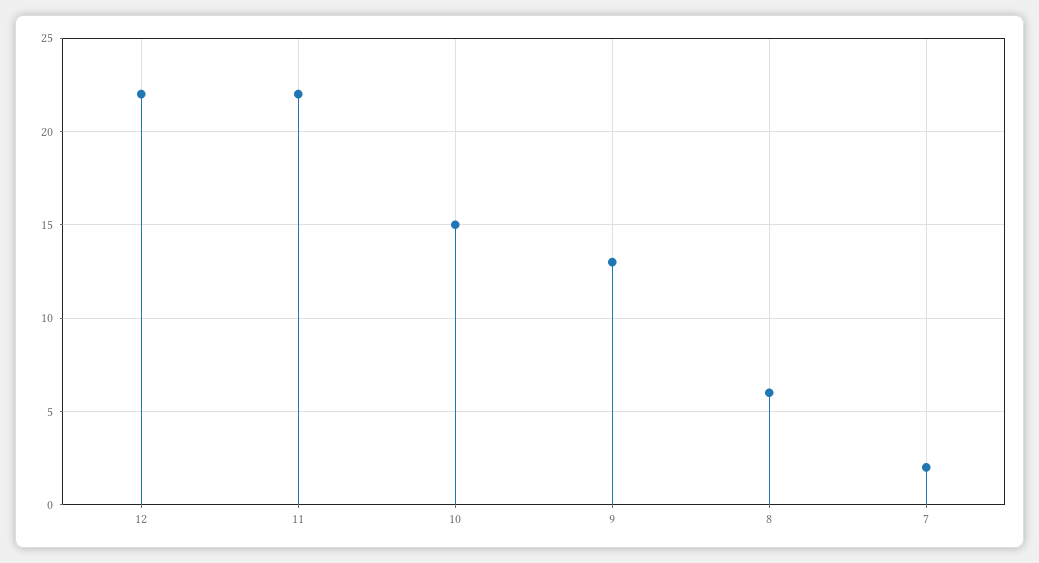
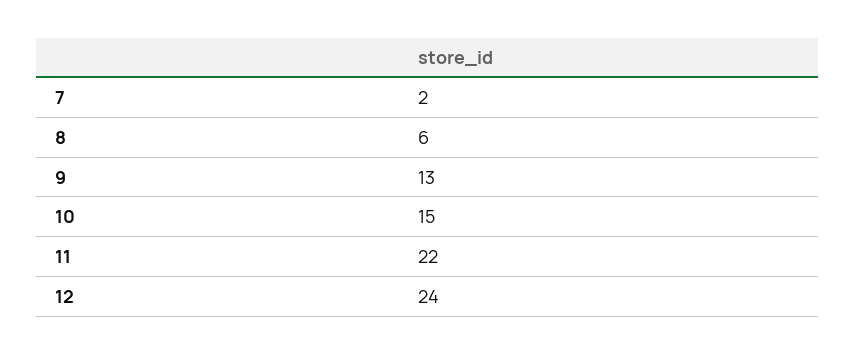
  {
-   "12": 22,
+   "12": 24,
    "11": 22,
    "10": 15,
    "9": 13,
    "8": 6,
    "7": 2
  }

